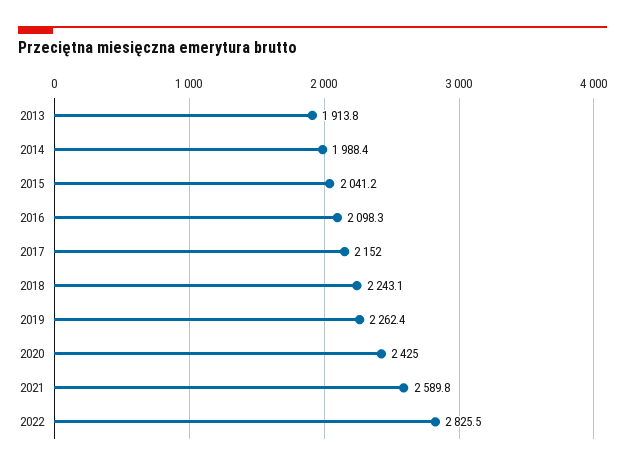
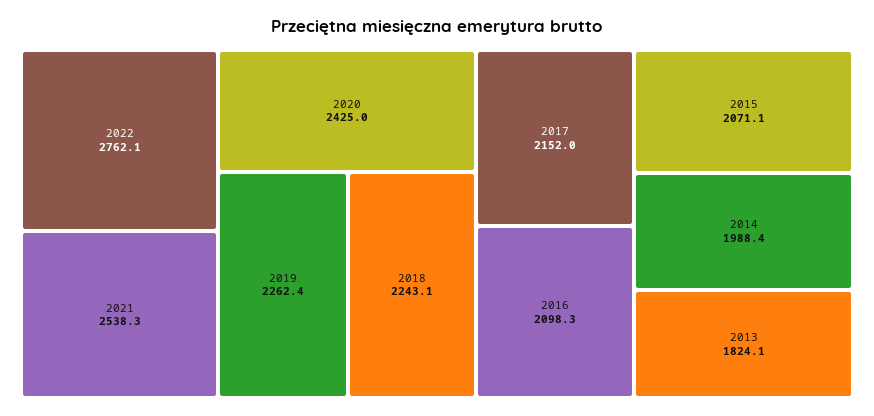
  {
-   "2013": 1913.8,
+   "2013": 1824.1,
    "2014": 1988.4,
-   "2015": 2041.2,
+   "2015": 2071.1,
    "2016": 2098.3,
    "2017": 2152,
    "2018": 2243.1,
    "2019": 2262.4,
    "2020": 2425,
-   "2021": 2589.8,
+   "2021": 2538.3,
-   "2022": 2825.5
+   "2022": 2762.1
  }

